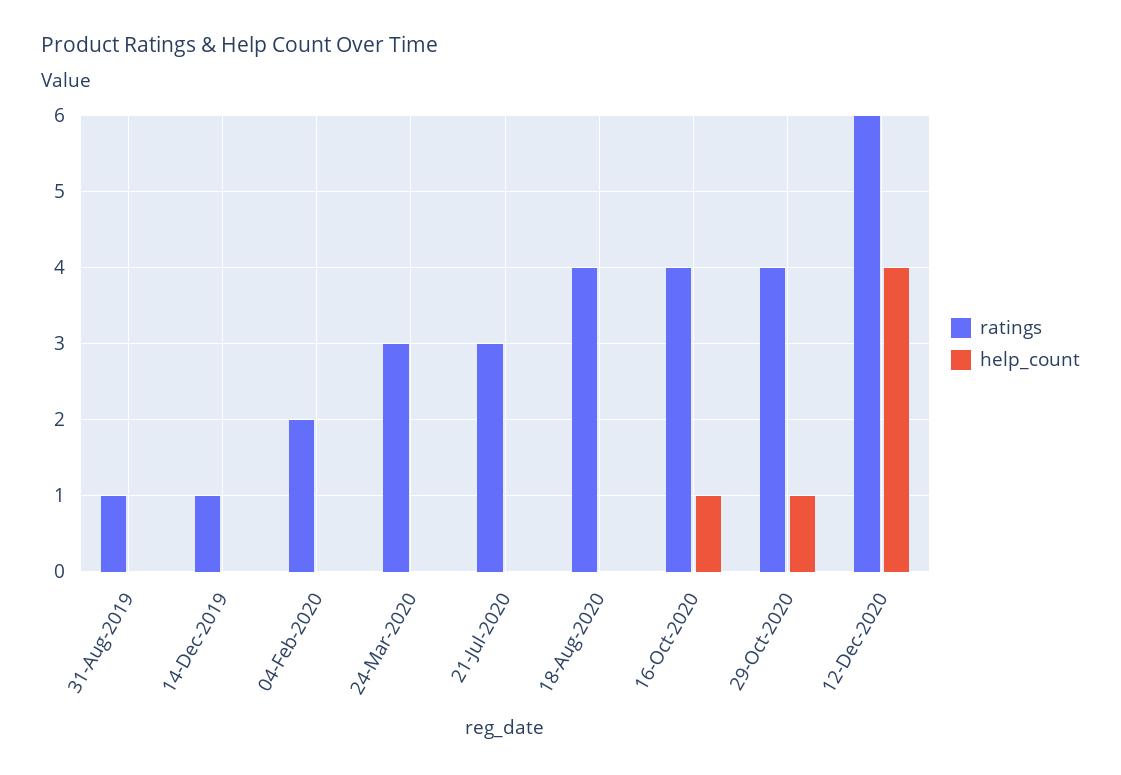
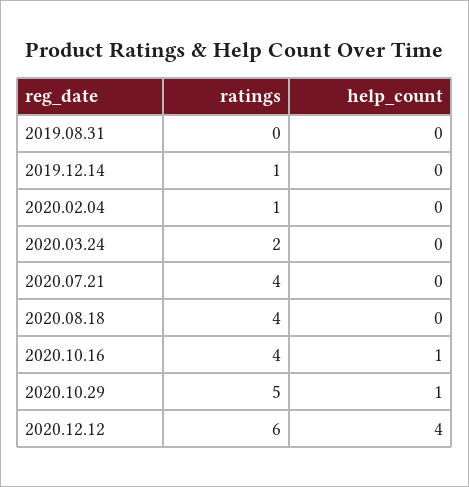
  {
    "ratings": {
-     "31-Aug-2019": 1,
+     "31-Aug-2019": 0,
      "14-Dec-2019": 1,
-     "04-Feb-2020": 2,
+     "04-Feb-2020": 1,
-     "24-Mar-2020": 3,
+     "24-Mar-2020": 2,
-     "21-Jul-2020": 3,
+     "21-Jul-2020": 4,
      "18-Aug-2020": 4,
      "16-Oct-2020": 4,
-     "29-Oct-2020": 4,
+     "29-Oct-2020": 5,
      "12-Dec-2020": 6
    },
    "help_count": {
      "31-Aug-2019": 0,
      "14-Dec-2019": 0,
      "04-Feb-2020": 0,
      "24-Mar-2020": 0,
      "21-Jul-2020": 0,
      "18-Aug-2020": 0,
      "16-Oct-2020": 1,
      "29-Oct-2020": 1,
      "12-Dec-2020": 4
    }
  }

